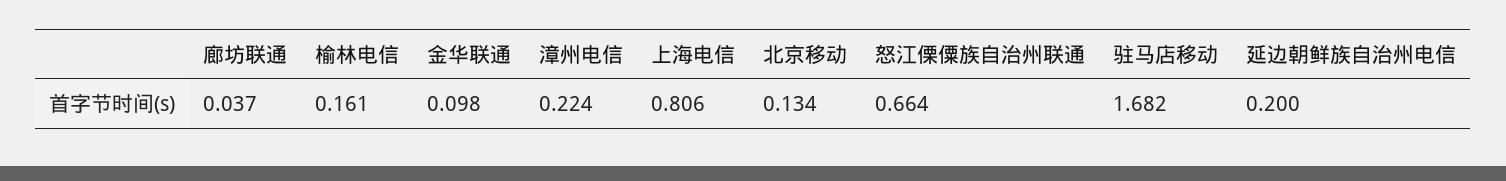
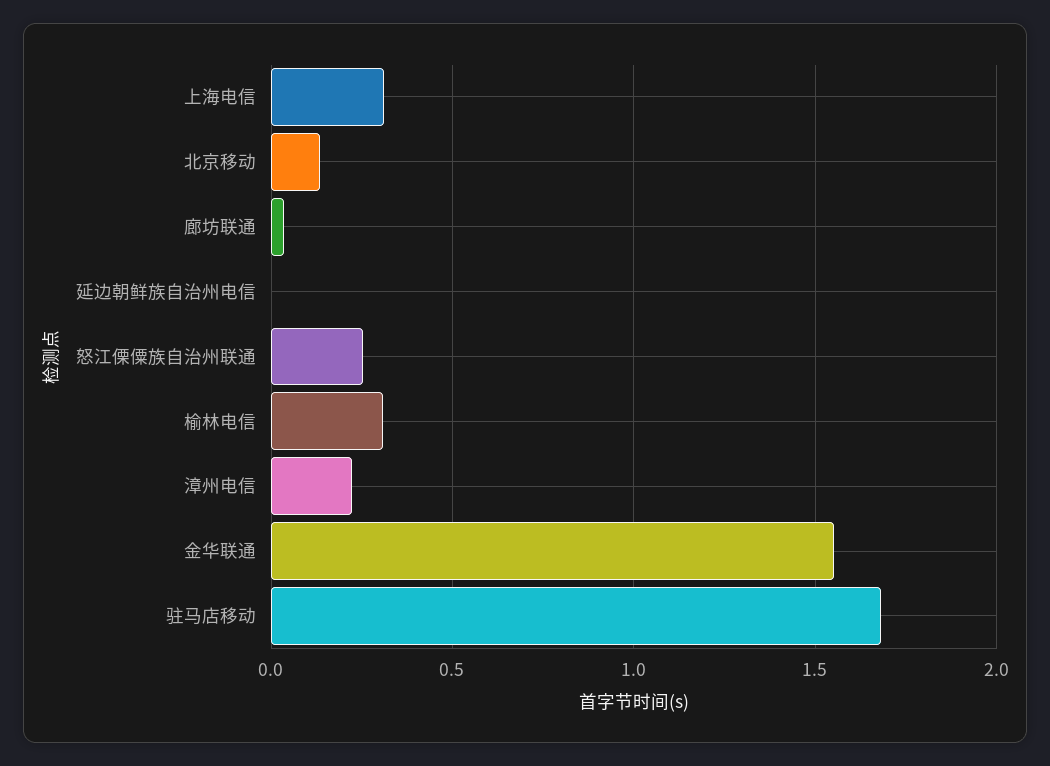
  {
    "廊坊联通": 0.037,
-   "榆林电信": 0.161,
+   "榆林电信": 0.3,
-   "金华联通": 0.098,
+   "金华联通": 1.55,
    "漳州电信": 0.224,
-   "上海电信": 0.806,
+   "上海电信": 0.3,
    "北京移动": 0.134,
-   "怒江傈僳族自治州联通": 0.664,
+   "怒江傈僳族自治州联通": 0.25,
    "驻马店移动": 1.682,
-   "延边朝鲜族自治州电信": 0.2
+   "延边朝鲜族自治州电信": 0
  }

